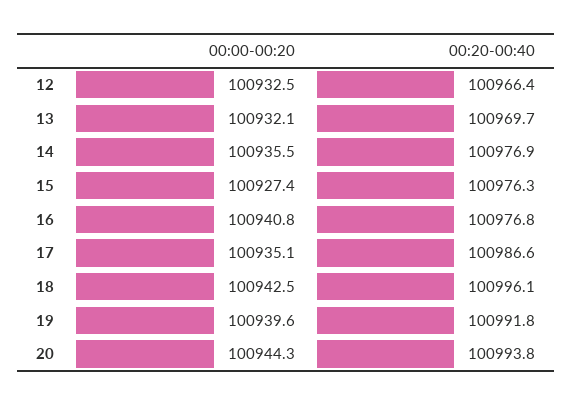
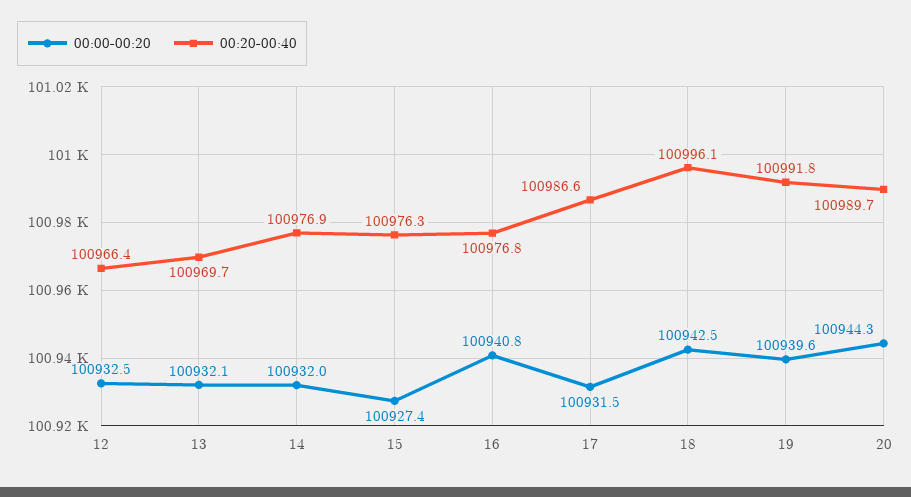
  {
    "00:00-00:20": {
      "12": 100932.5,
      "13": 100932.1,
-     "14": 100935.5,
+     "14": 100932,
      "15": 100927.4,
      "16": 100940.8,
-     "17": 100935.1,
+     "17": 100931.5,
      "18": 100942.5,
      "19": 100939.6,
      "20": 100944.3
    },
    "00:20-00:40": {
      "12": 100966.4,
      "13": 100969.7,
      "14": 100976.9,
      "15": 100976.3,
      "16": 100976.8,
      "17": 100986.6,
      "18": 100996.1,
      "19": 100991.8,
-     "20": 100993.8
+     "20": 100989.7
    }
  }

